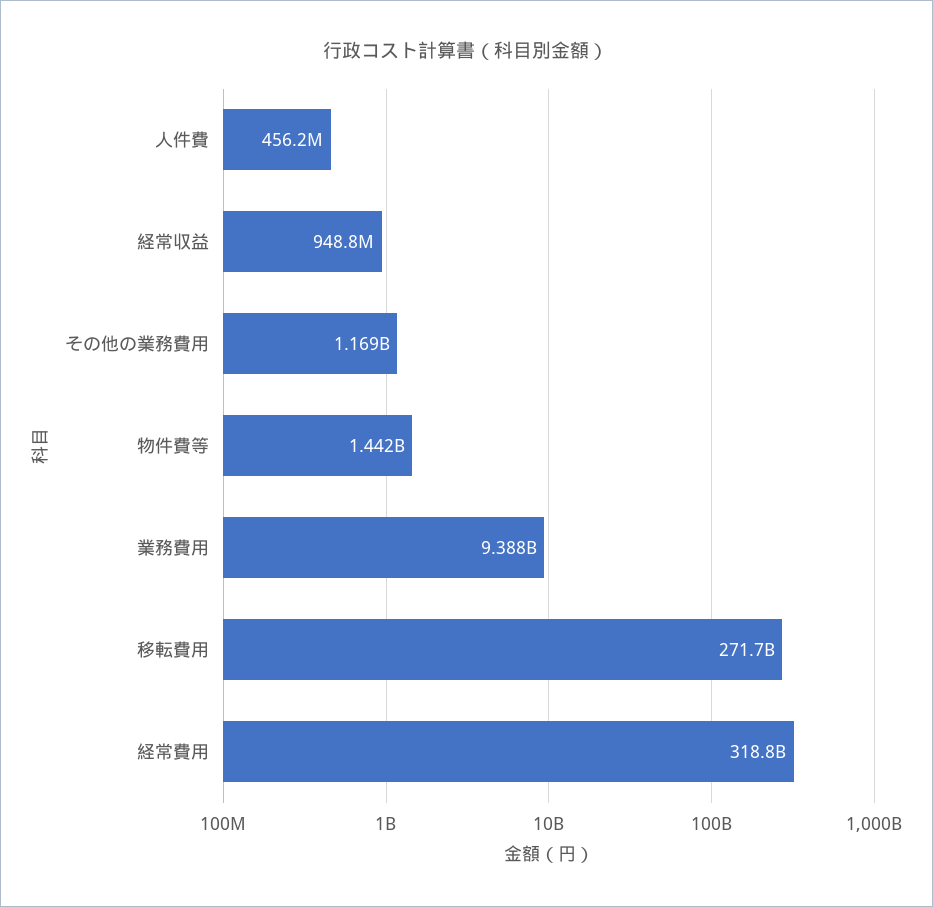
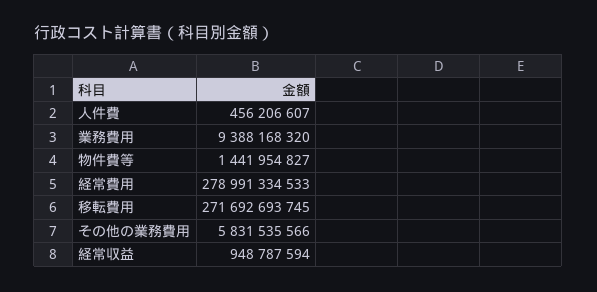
  {
    "人件費": 456206607,
    "経常収益": 948787594,
-   "その他の業務費用": 1169000000,
+   "その他の業務費用": 5831535566,
    "物件費等": 1441954827,
    "業務費用": 9388168320,
    "移転費用": 271692693745,
-   "経常費用": 318800000000
+   "経常費用": 278991334533
  }

